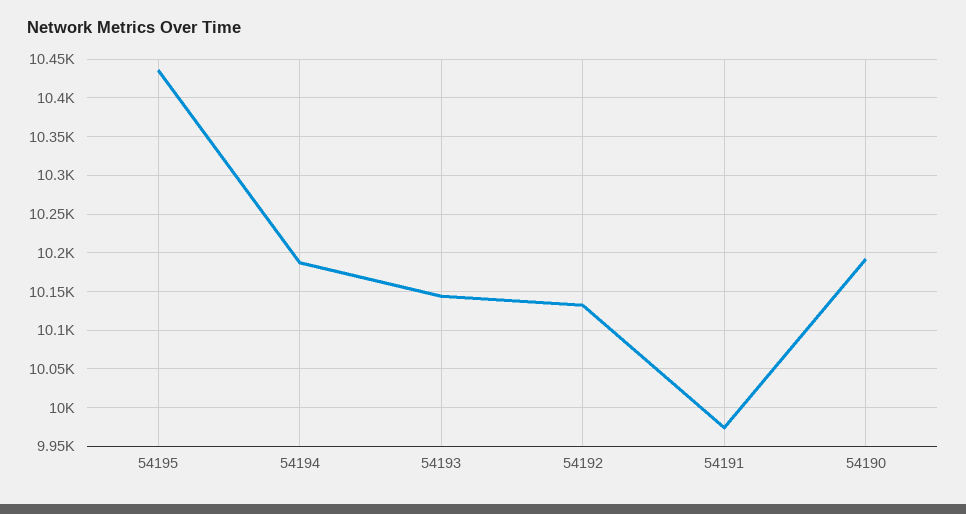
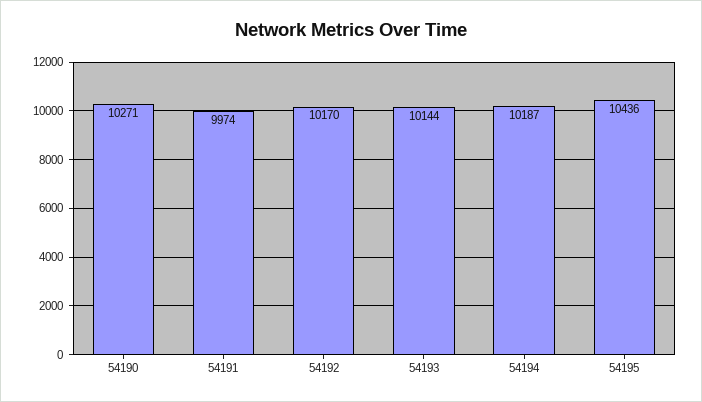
  {
    "54195": 10436,
    "54194": 10187,
    "54193": 10144,
-   "54192": 10130,
+   "54192": 10170,
    "54191": 9974,
-   "54190": 10190
+   "54190": 10271
  }

